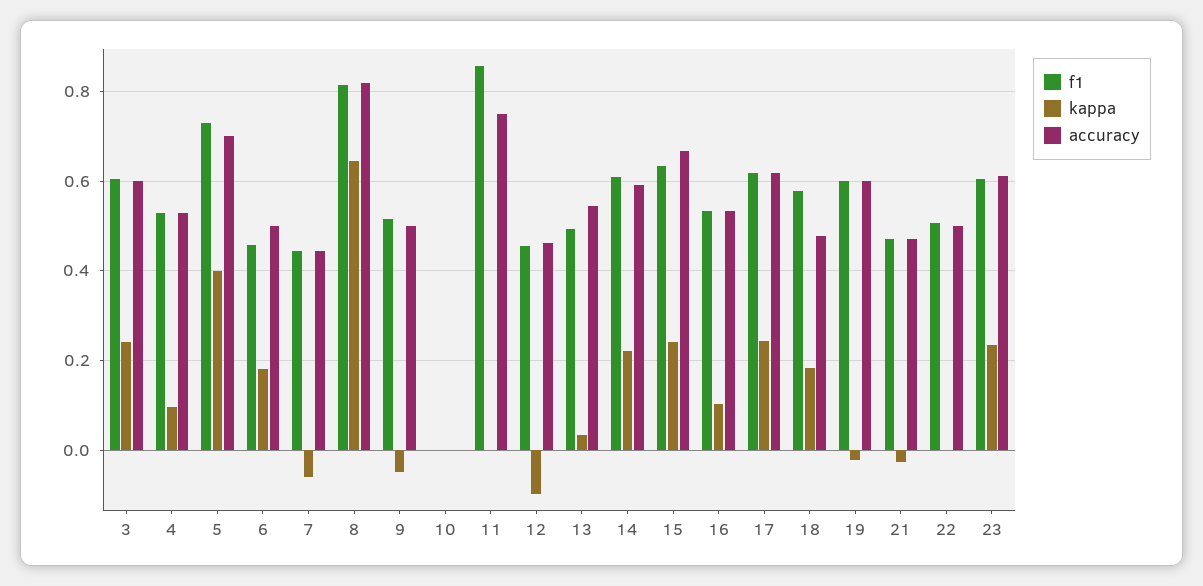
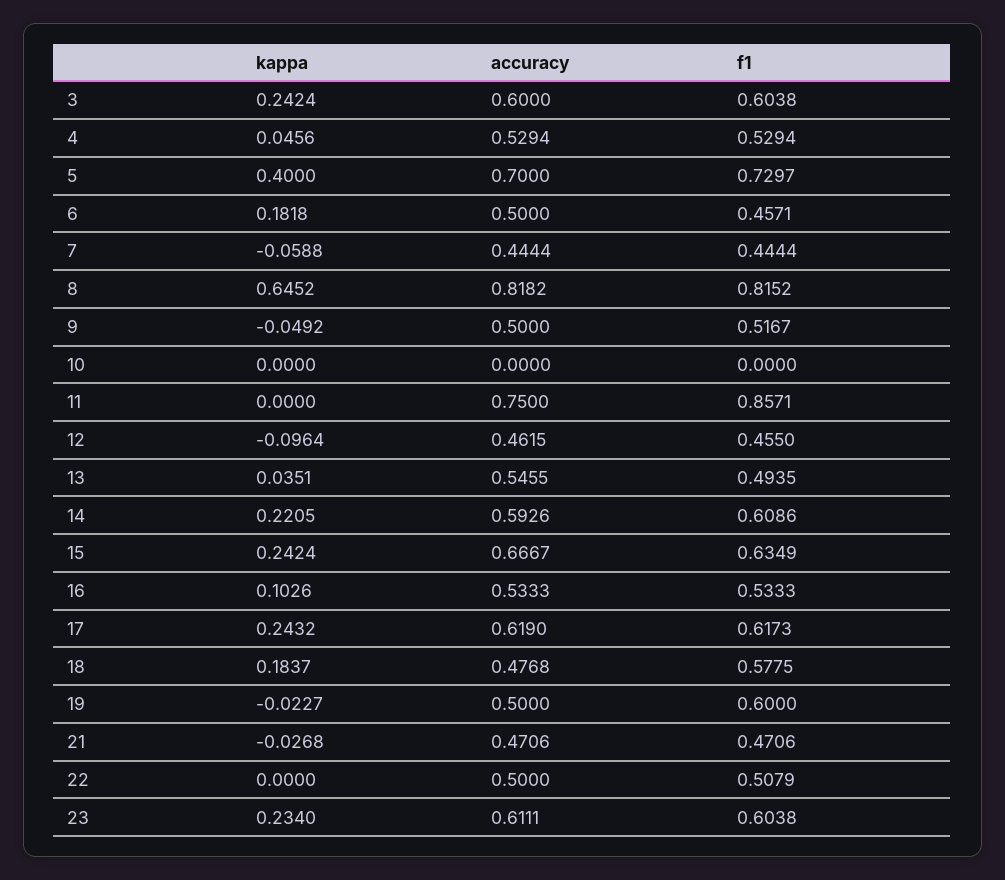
  {
    "f1": {
      "3": 0.6038,
      "4": 0.5294,
      "5": 0.7297,
      "6": 0.4571,
      "7": 0.4444,
      "8": 0.8152,
      "9": 0.5167,
      "10": 0,
      "11": 0.8571,
      "12": 0.455,
      "13": 0.4935,
      "14": 0.6086,
      "15": 0.6349,
      "16": 0.5333,
      "17": 0.6173,
      "18": 0.5775,
      "19": 0.6,
      "21": 0.4706,
      "22": 0.5079,
      "23": 0.6038
    },
    "kappa": {
      "3": 0.2424,
-     "4": 0.1,
+     "4": 0.0456,
      "5": 0.4,
      "6": 0.1818,
      "7": -0.0588,
      "8": 0.6452,
      "9": -0.0492,
      "10": 0,
      "11": 0,
      "12": -0.0964,
      "13": 0.0351,
      "14": 0.2205,
      "15": 0.2424,
      "16": 0.1026,
      "17": 0.2432,
      "18": 0.1837,
      "19": -0.0227,
      "21": -0.0268,
      "22": 0,
      "23": 0.234
    },
    "accuracy": {
      "3": 0.6,
      "4": 0.5294,
      "5": 0.7,
      "6": 0.5,
      "7": 0.4444,
      "8": 0.8182,
      "9": 0.5,
      "10": 0,
      "11": 0.75,
      "12": 0.4615,
      "13": 0.5455,
      "14": 0.5926,
      "15": 0.6667,
      "16": 0.5333,
      "17": 0.619,
      "18": 0.4768,
-     "19": 0.6,
+     "19": 0.5,
      "21": 0.4706,
      "22": 0.5,
      "23": 0.6111
    }
  }

